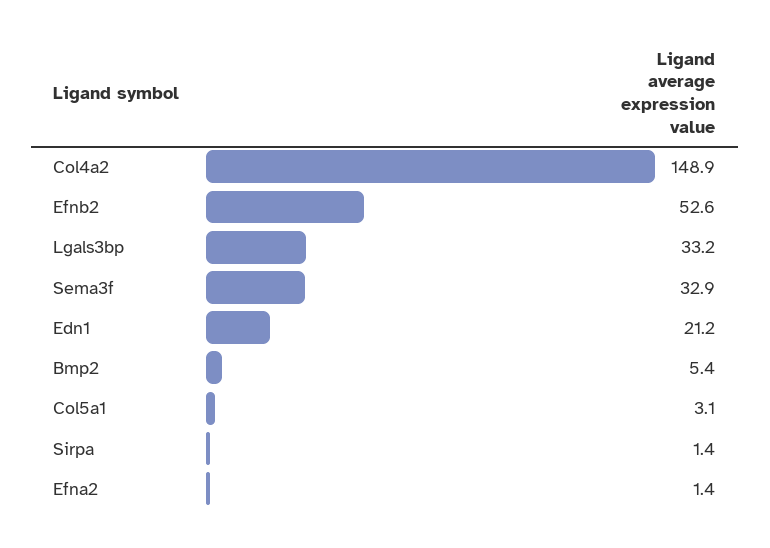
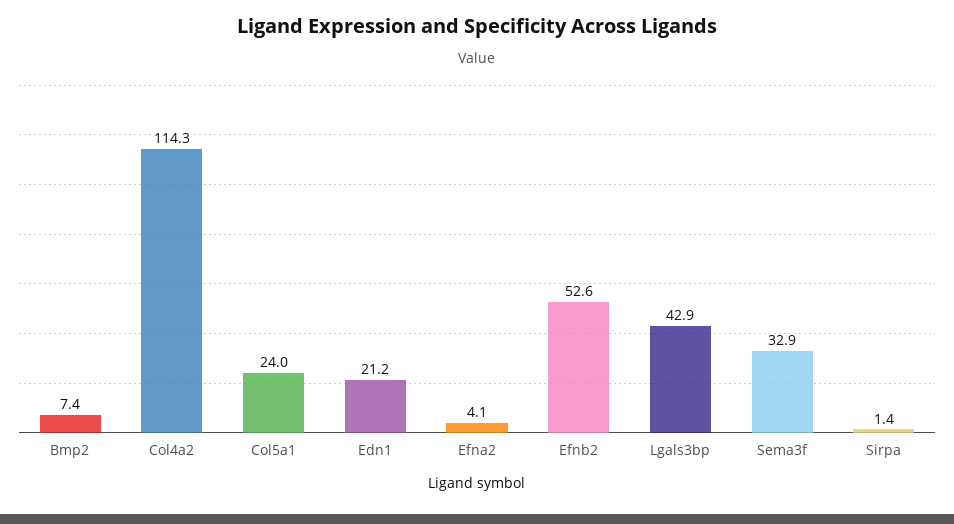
  {
-   "Col4a2": 148.9,
+   "Col4a2": 114.3,
    "Efnb2": 52.6,
-   "Lgals3bp": 33.2,
+   "Lgals3bp": 42.9,
    "Sema3f": 32.9,
    "Edn1": 21.2,
-   "Bmp2": 5.4,
+   "Bmp2": 7.4,
-   "Col5a1": 3.1,
+   "Col5a1": 24,
    "Sirpa": 1.4,
-   "Efna2": 1.4
+   "Efna2": 4.1
  }

